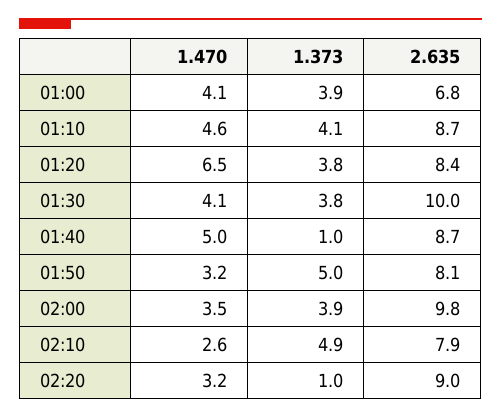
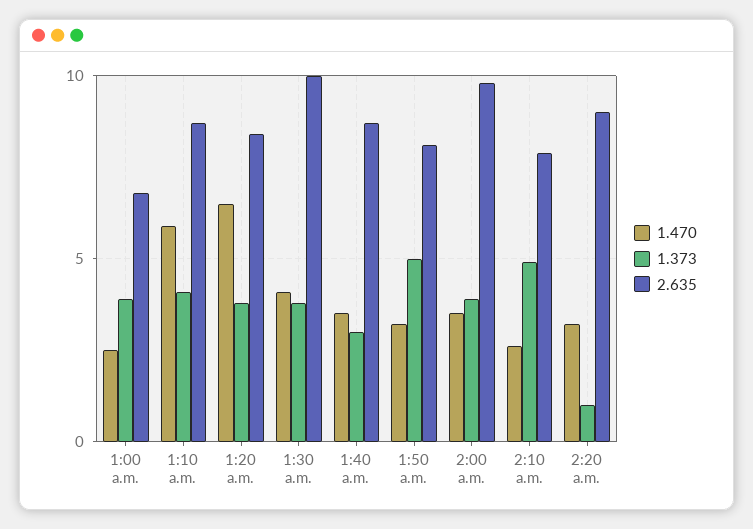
  {
    "1.470": {
-     "01:00": 4.1,
+     "01:00": 2.5,
-     "01:10": 4.6,
+     "01:10": 6,
      "01:20": 6.5,
      "01:30": 4.1,
-     "01:40": 5,
+     "01:40": 3.5,
      "01:50": 3.2,
      "02:00": 3.5,
      "02:10": 2.6,
      "02:20": 3.2
    },
    "1.373": {
      "01:00": 3.9,
      "01:10": 4.1,
      "01:20": 3.8,
      "01:30": 3.8,
-     "01:40": 1,
+     "01:40": 3,
      "01:50": 5,
      "02:00": 3.9,
      "02:10": 4.9,
      "02:20": 1
    },
    "2.635": {
      "01:00": 6.8,
      "01:10": 8.7,
      "01:20": 8.4,
      "01:30": 10,
      "01:40": 8.7,
      "01:50": 8.1,
      "02:00": 9.8,
      "02:10": 7.9,
      "02:20": 9
    }
  }

